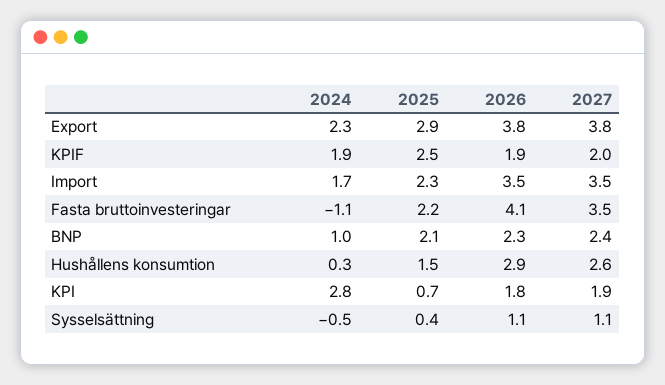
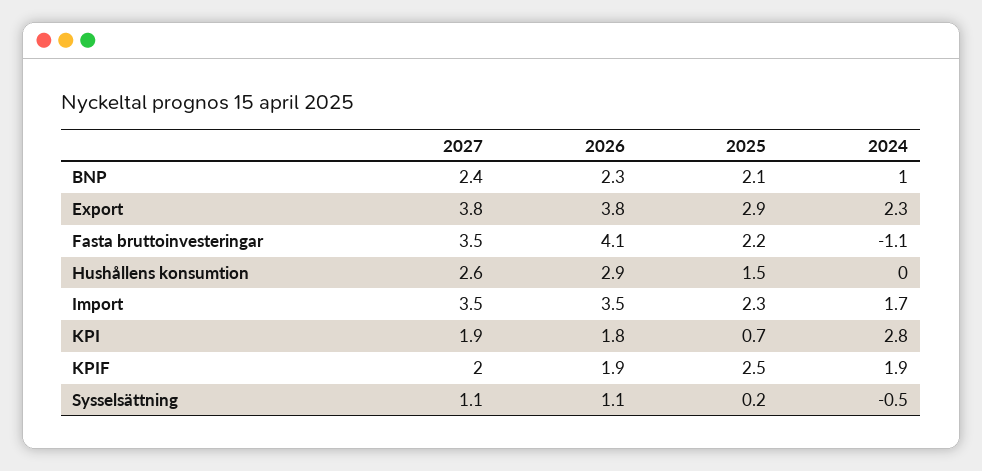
  {
    "2024": {
      "Export": 2.3,
      "KPIF": 1.9,
      "Import": 1.7,
      "Fasta bruttoinvesteringar": -1.1,
      "BNP": 1,
-     "Hushållens konsumtion": 0.3,
+     "Hushållens konsumtion": 0,
      "KPI": 2.8,
      "Sysselsättning": -0.5
    },
    "2025": {
      "Export": 2.9,
      "KPIF": 2.5,
      "Import": 2.3,
      "Fasta bruttoinvesteringar": 2.2,
      "BNP": 2.1,
      "Hushållens konsumtion": 1.5,
      "KPI": 0.7,
-     "Sysselsättning": 0.4
+     "Sysselsättning": 0.2
    },
    "2026": {
      "Export": 3.8,
      "KPIF": 1.9,
      "Import": 3.5,
      "Fasta bruttoinvesteringar": 4.1,
      "BNP": 2.3,
      "Hushållens konsumtion": 2.9,
      "KPI": 1.8,
      "Sysselsättning": 1.1
    },
    "2027": {
      "Export": 3.8,
      "KPIF": 2,
      "Import": 3.5,
      "Fasta bruttoinvesteringar": 3.5,
      "BNP": 2.4,
      "Hushållens konsumtion": 2.6,
      "KPI": 1.9,
      "Sysselsättning": 1.1
    }
  }

